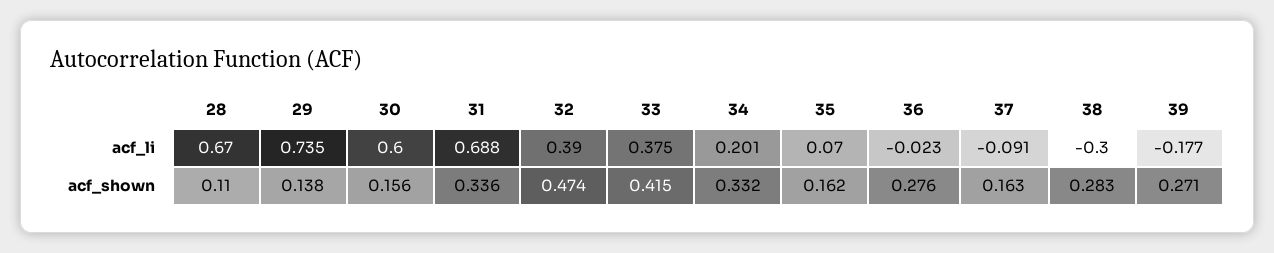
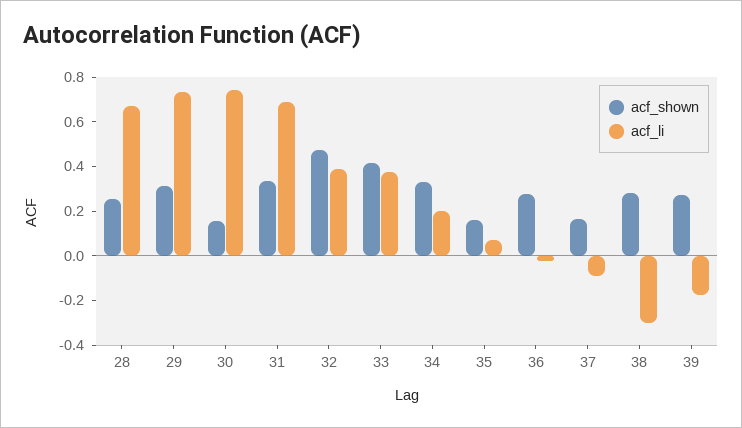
  {
    "acf_li": {
      "28": 0.67,
      "29": 0.735,
-     "30": 0.6,
+     "30": 0.75,
      "31": 0.688,
      "32": 0.39,
      "33": 0.375,
      "34": 0.201,
      "35": 0.07,
      "36": -0.023,
      "37": -0.091,
      "38": -0.3,
      "39": -0.177
    },
    "acf_shown": {
-     "28": 0.11,
+     "28": 0.25,
-     "29": 0.138,
+     "29": 0.3,
      "30": 0.156,
      "31": 0.336,
      "32": 0.474,
      "33": 0.415,
      "34": 0.332,
      "35": 0.162,
      "36": 0.276,
      "37": 0.163,
      "38": 0.283,
      "39": 0.271
    }
  }

